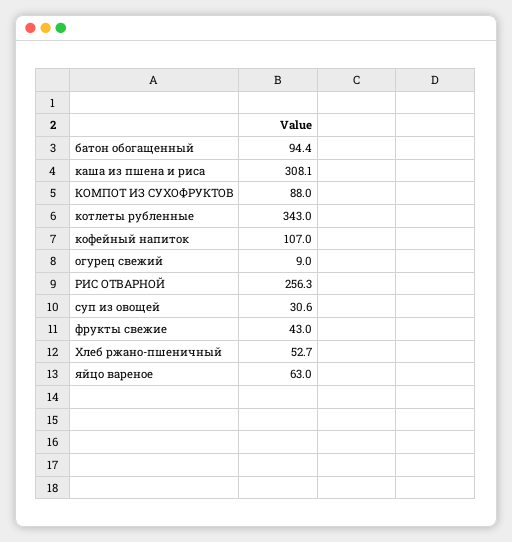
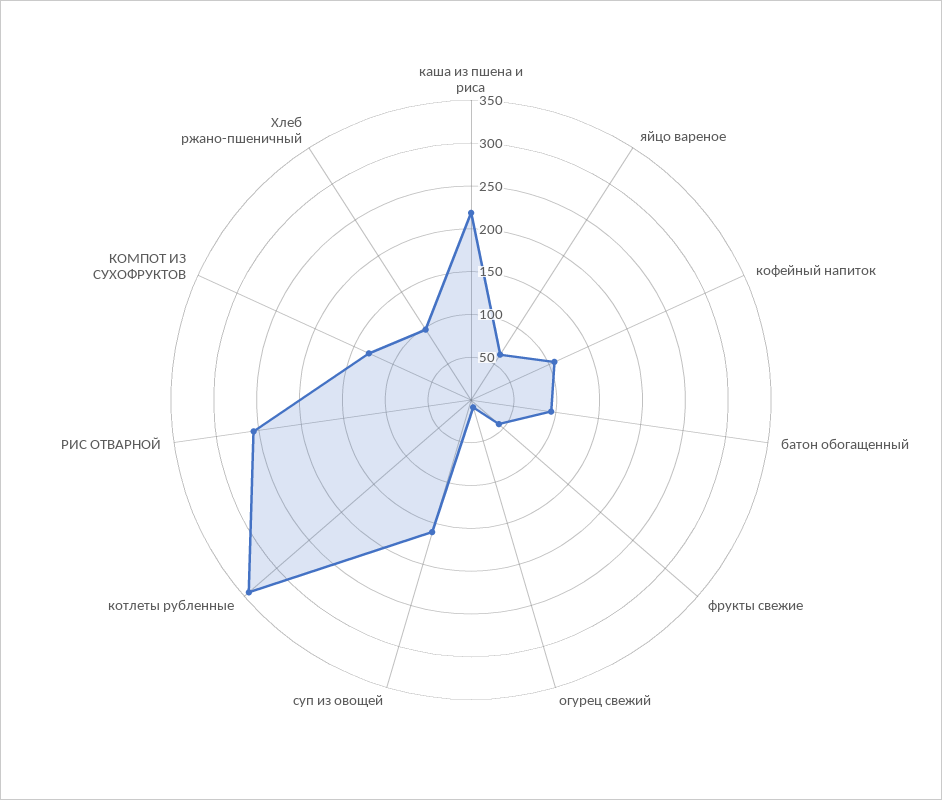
  {
    "батон обогащенный": 94.4,
-   "каша из пшена и риса": 308.1,
+   "каша из пшена и риса": 220,
-   "КОМПОТ ИЗ СУХОФРУКТОВ": 88,
+   "КОМПОТ ИЗ СУХОФРУКТОВ": 130,
    "котлеты рубленные": 343,
    "кофейный напиток": 107,
    "огурец свежий": 9,
    "РИС ОТВАРНОЙ": 256.3,
-   "суп из овощей": 30.6,
+   "суп из овощей": 160,
    "фрукты свежие": 43,
-   "Хлеб ржано-пшеничный": 52.7,
+   "Хлеб ржано-пшеничный": 100,
    "яйцо вареное": 63
  }

